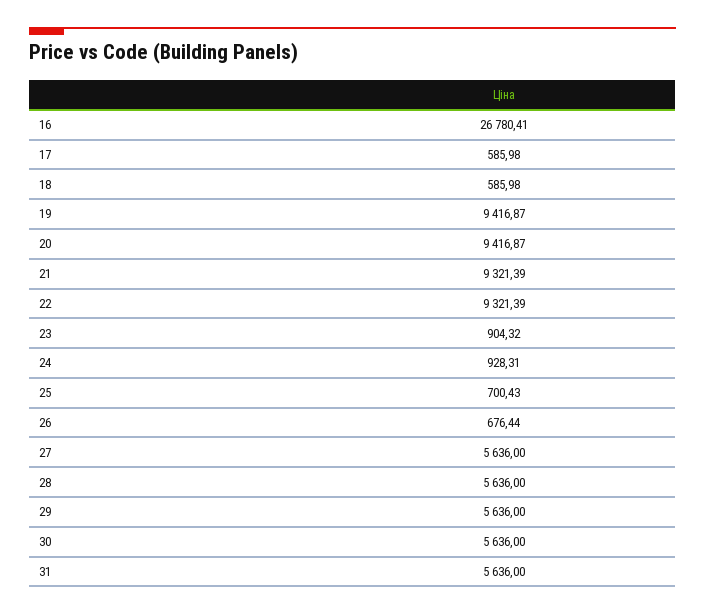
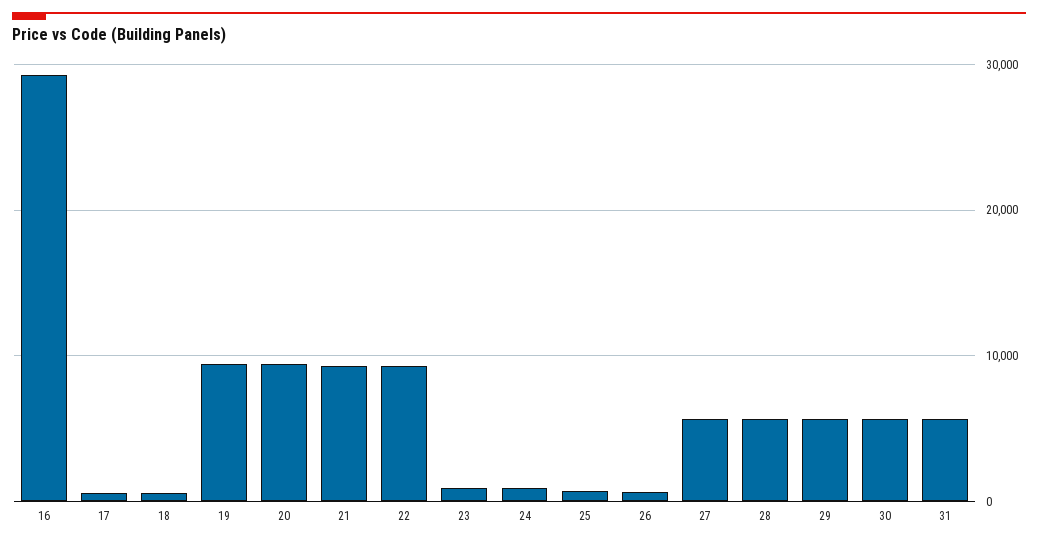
  {
-   "16": 26780.41,
+   "16": 29000,
    "17": 585.98,
    "18": 585.98,
    "19": 9416.87,
    "20": 9416.87,
    "21": 9321.39,
    "22": 9321.39,
    "23": 904.32,
    "24": 928.31,
    "25": 700.43,
    "26": 676.44,
    "27": 5636,
    "28": 5636,
    "29": 5636,
    "30": 5636,
    "31": 5636
  }

